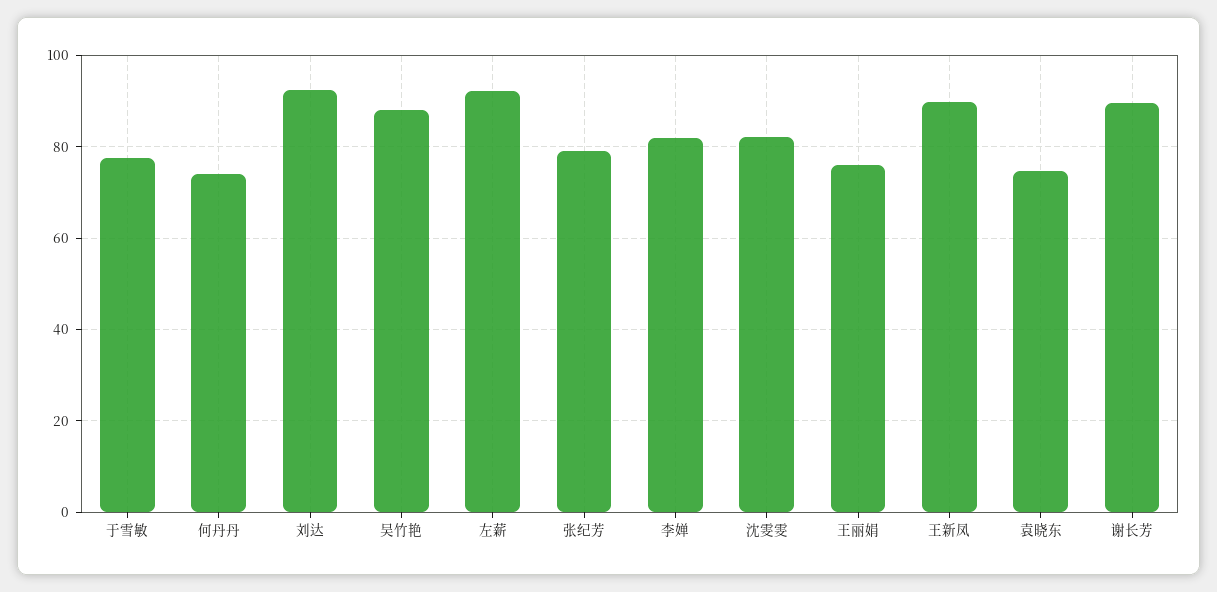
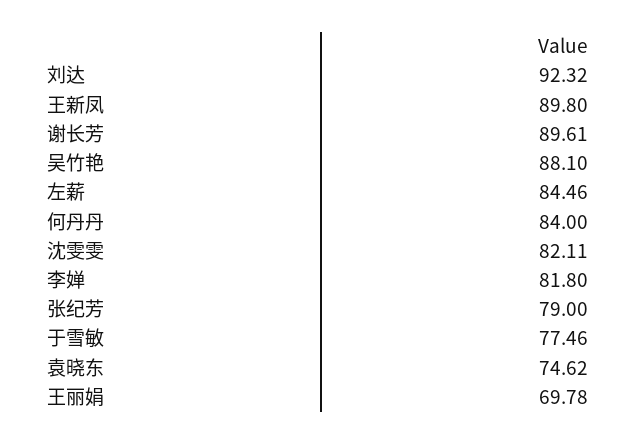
  {
    "于雪敏": 77.46,
-   "何丹丹": 74,
+   "何丹丹": 84,
    "刘达": 92.32,
    "吴竹艳": 88.1,
-   "左薪": 92,
+   "左薪": 84.46,
    "张纪芳": 79,
    "李婵": 81.8,
    "沈雯雯": 82.11,
-   "王丽娟": 76,
+   "王丽娟": 69.78,
    "王新凤": 89.8,
    "袁晓东": 74.62,
    "谢长芳": 89.61
  }

